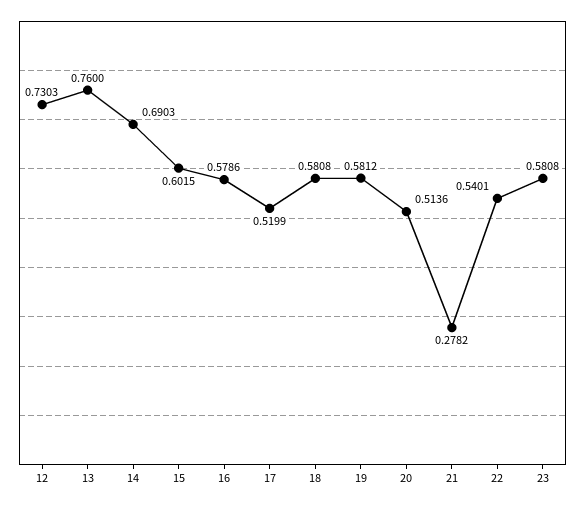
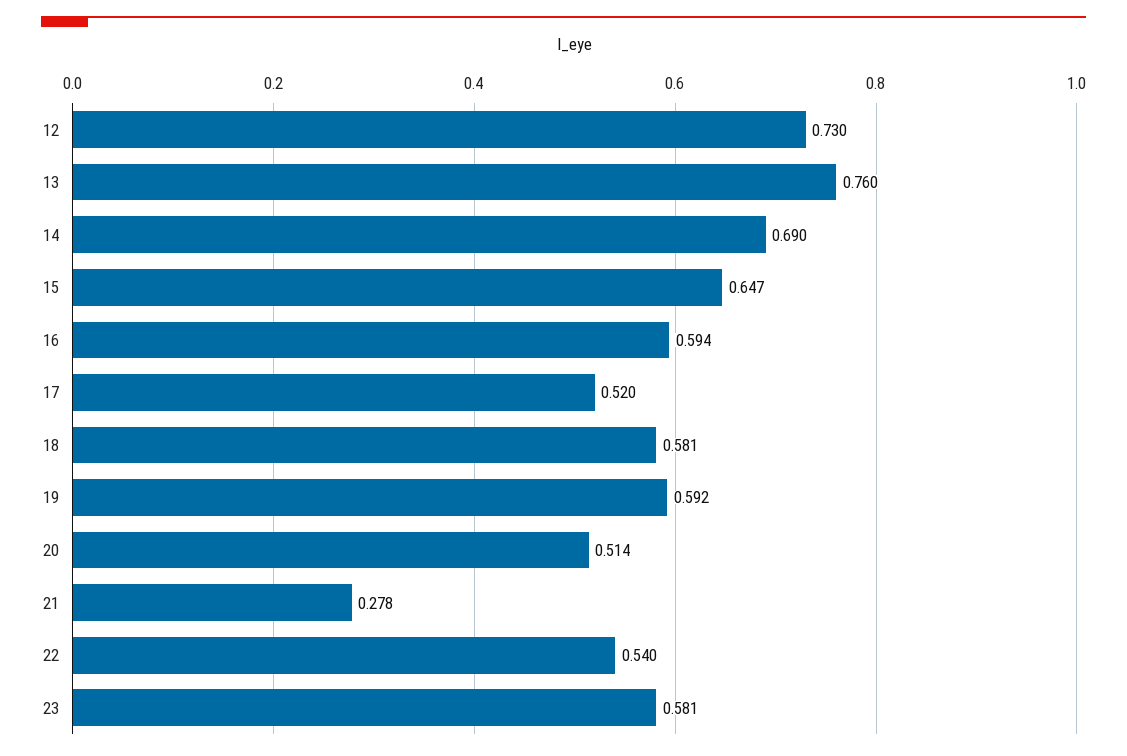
  {
    "12": 0.7303,
    "13": 0.76,
    "14": 0.6903,
-   "15": 0.6015,
+   "15": 0.647,
-   "16": 0.5786,
+   "16": 0.594,
    "17": 0.5199,
    "18": 0.5808,
-   "19": 0.5812,
+   "19": 0.592,
    "20": 0.5136,
    "21": 0.2782,
    "22": 0.5401,
    "23": 0.5808
  }

